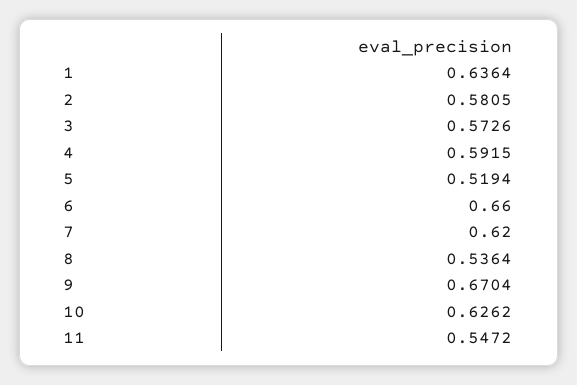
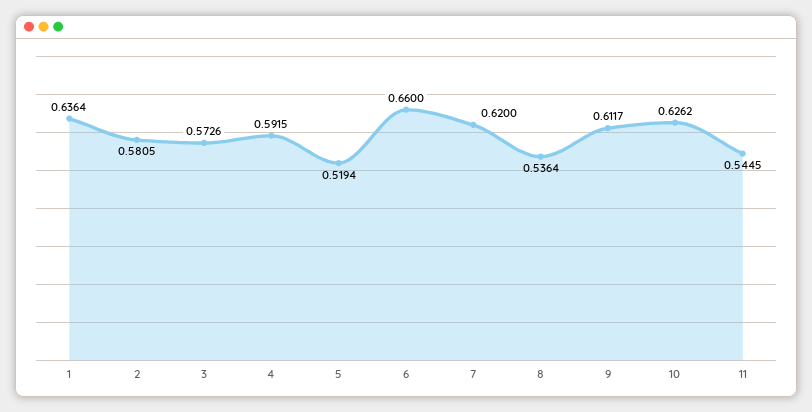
  {
    "1": 0.6364,
    "2": 0.5805,
    "3": 0.5726,
    "4": 0.5915,
    "5": 0.5194,
    "6": 0.66,
    "7": 0.62,
    "8": 0.5364,
-   "9": 0.6704,
+   "9": 0.6117,
    "10": 0.6262,
-   "11": 0.5472
+   "11": 0.5445
  }

